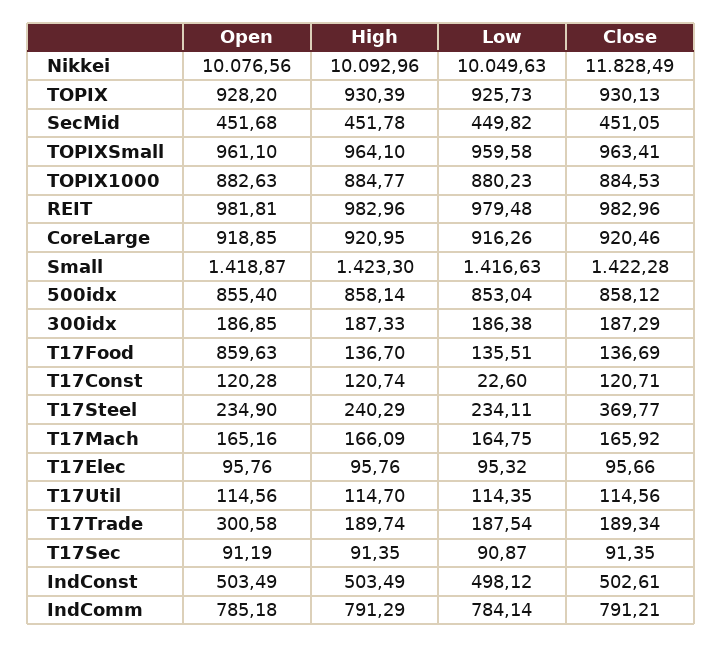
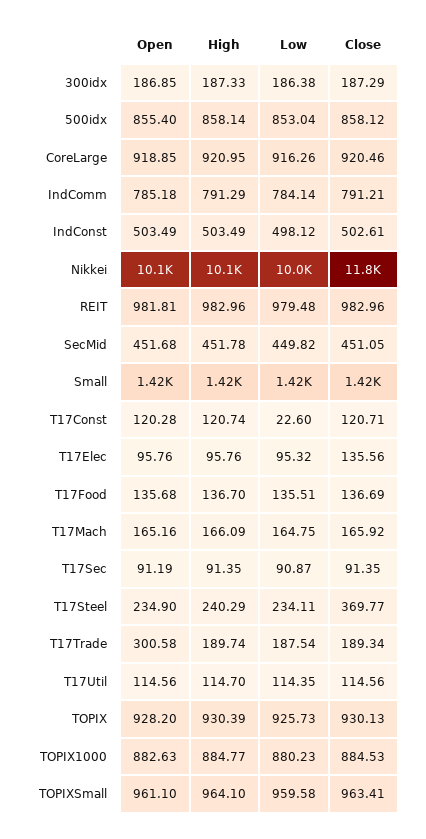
  {
    "Open": {
      "Nikkei": 10076.56,
      "TOPIX": 928.2,
      "SecMid": 451.68,
      "TOPIXSmall": 961.1,
      "TOPIX1000": 882.63,
      "REIT": 981.81,
      "CoreLarge": 918.85,
      "Small": 1418.87,
      "500idx": 855.4,
      "300idx": 186.85,
-     "T17Food": 859.63,
+     "T17Food": 135.68,
      "T17Const": 120.28,
      "T17Steel": 234.9,
      "T17Mach": 165.16,
      "T17Elec": 95.76,
      "T17Util": 114.56,
      "T17Trade": 300.58,
      "T17Sec": 91.19,
      "IndConst": 503.49,
      "IndComm": 785.18
    },
    "High": {
      "Nikkei": 10092.96,
      "TOPIX": 930.39,
      "SecMid": 451.78,
      "TOPIXSmall": 964.1,
      "TOPIX1000": 884.77,
      "REIT": 982.96,
      "CoreLarge": 920.95,
      "Small": 1423.3,
      "500idx": 858.14,
      "300idx": 187.33,
      "T17Food": 136.7,
      "T17Const": 120.74,
      "T17Steel": 240.29,
      "T17Mach": 166.09,
      "T17Elec": 95.76,
      "T17Util": 114.7,
      "T17Trade": 189.74,
      "T17Sec": 91.35,
      "IndConst": 503.49,
      "IndComm": 791.29
    },
    "Low": {
      "Nikkei": 10049.63,
      "TOPIX": 925.73,
      "SecMid": 449.82,
      "TOPIXSmall": 959.58,
      "TOPIX1000": 880.23,
      "REIT": 979.48,
      "CoreLarge": 916.26,
      "Small": 1416.63,
      "500idx": 853.04,
      "300idx": 186.38,
      "T17Food": 135.51,
      "T17Const": 22.6,
      "T17Steel": 234.11,
      "T17Mach": 164.75,
      "T17Elec": 95.32,
      "T17Util": 114.35,
      "T17Trade": 187.54,
      "T17Sec": 90.87,
      "IndConst": 498.12,
      "IndComm": 784.14
    },
    "Close": {
      "Nikkei": 11828.49,
      "TOPIX": 930.13,
      "SecMid": 451.05,
      "TOPIXSmall": 963.41,
      "TOPIX1000": 884.53,
      "REIT": 982.96,
      "CoreLarge": 920.46,
      "Small": 1422.28,
      "500idx": 858.12,
      "300idx": 187.29,
      "T17Food": 136.69,
      "T17Const": 120.71,
      "T17Steel": 369.77,
      "T17Mach": 165.92,
-     "T17Elec": 95.66,
+     "T17Elec": 135.56,
      "T17Util": 114.56,
      "T17Trade": 189.34,
      "T17Sec": 91.35,
      "IndConst": 502.61,
      "IndComm": 791.21
    }
  }

